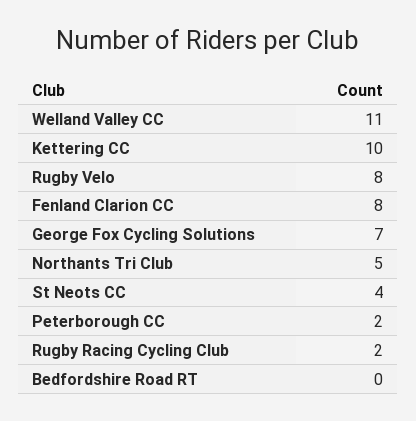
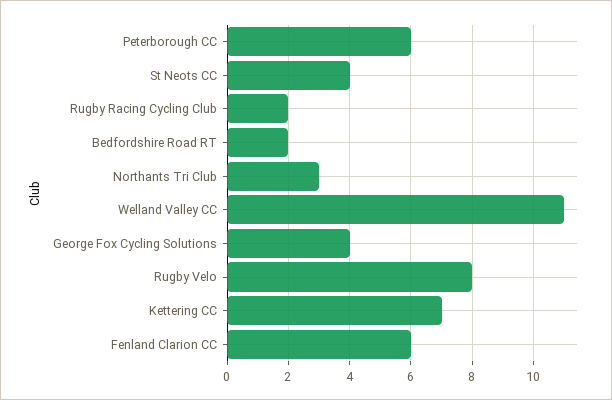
  {
    "Welland Valley CC": 11,
-   "Kettering CC": 10,
+   "Kettering CC": 7,
    "Rugby Velo": 8,
-   "Fenland Clarion CC": 8,
+   "Fenland Clarion CC": 6,
-   "George Fox Cycling Solutions": 7,
+   "George Fox Cycling Solutions": 4,
-   "Northants Tri Club": 5,
+   "Northants Tri Club": 3,
    "St Neots CC": 4,
-   "Peterborough CC": 2,
+   "Peterborough CC": 6,
    "Rugby Racing Cycling Club": 2,
-   "Bedfordshire Road RT": 0
+   "Bedfordshire Road RT": 2
  }

